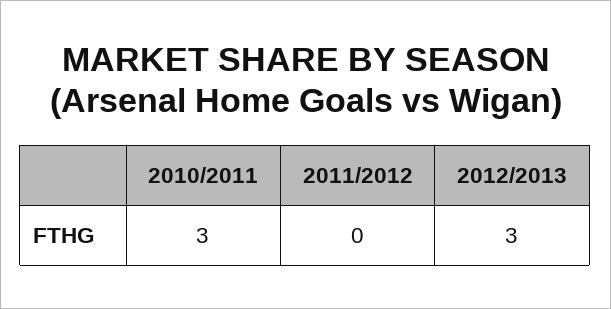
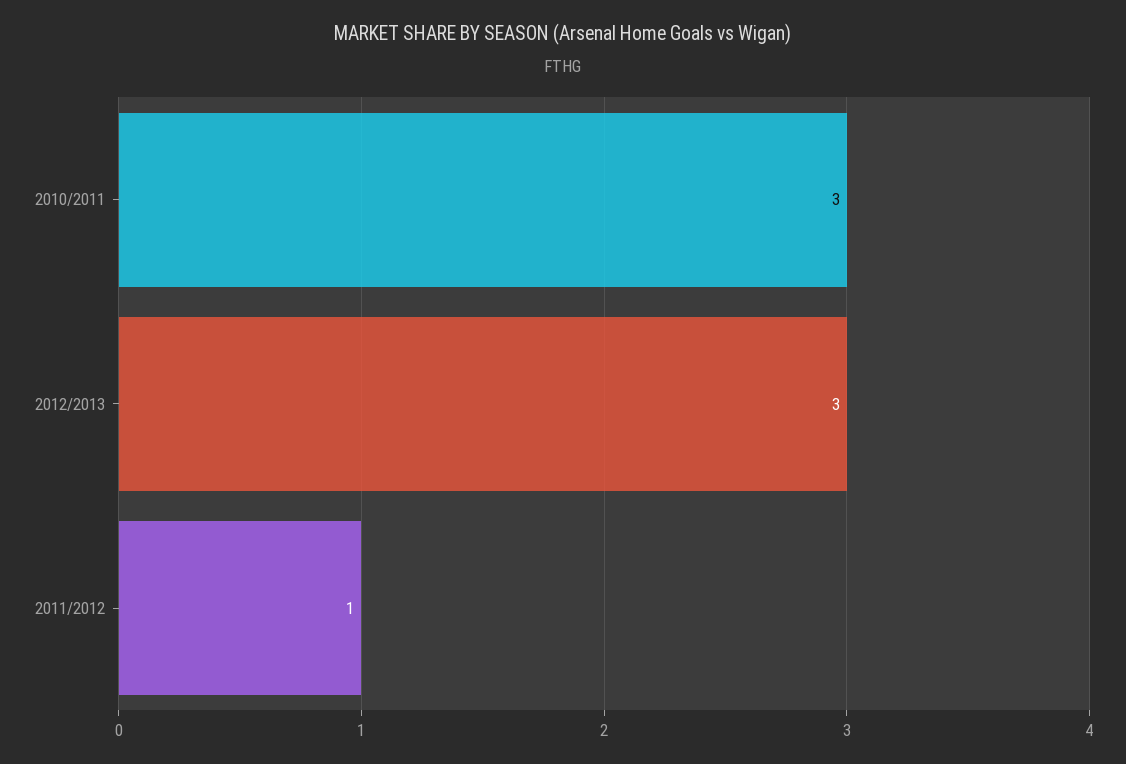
  {
    "2010/2011": 3,
-   "2011/2012": 0,
+   "2011/2012": 1,
    "2012/2013": 3
  }

